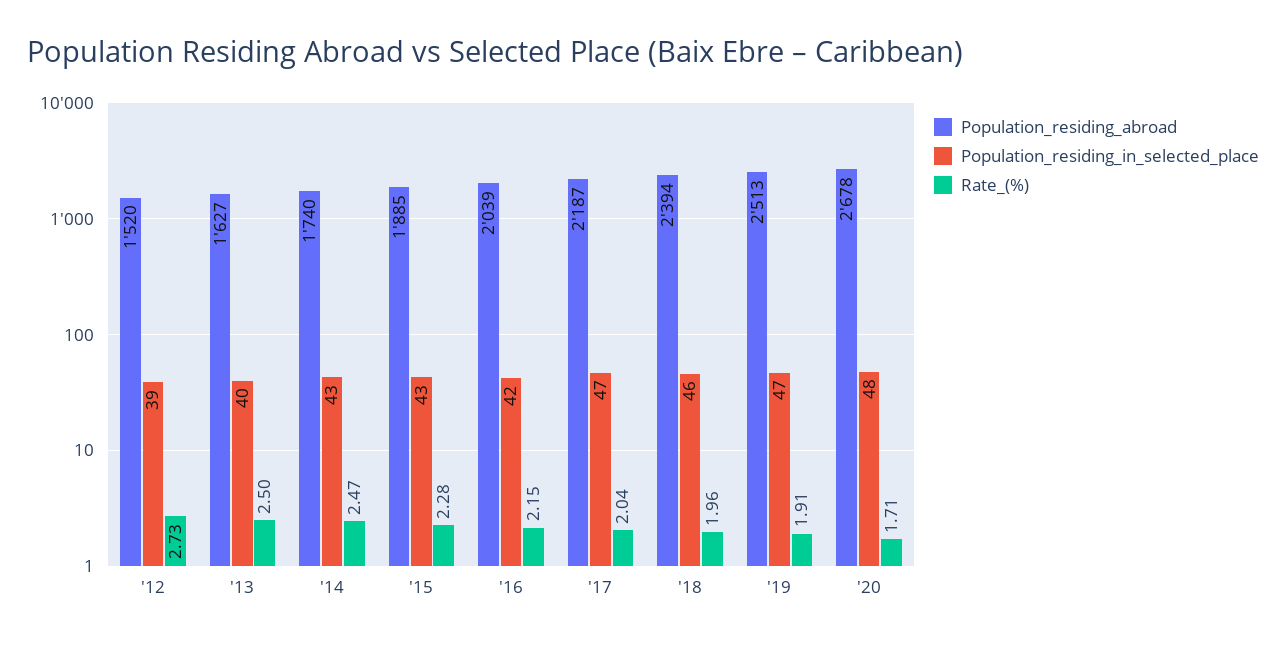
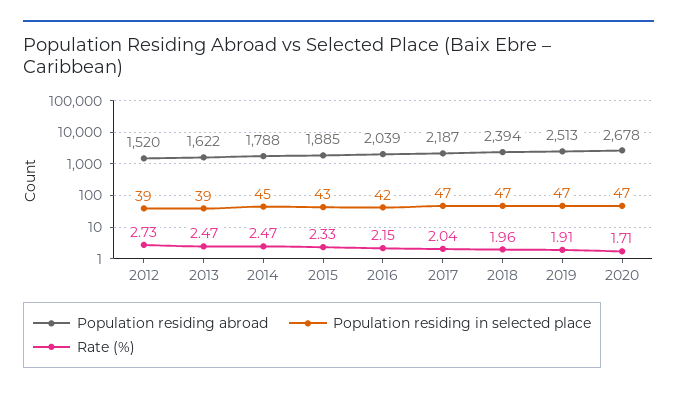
  {
    "Population_residing_abroad": {
      "'12": 1520,
-     "'13": 1627,
+     "'13": 1622,
-     "'14": 1740,
+     "'14": 1788,
      "'15": 1885,
      "'16": 2039,
      "'17": 2187,
      "'18": 2394,
      "'19": 2513,
      "'20": 2678
    },
    "Population_residing_in_selected_place": {
      "'12": 39,
-     "'13": 40,
+     "'13": 39,
-     "'14": 43,
+     "'14": 45,
      "'15": 43,
      "'16": 42,
      "'17": 47,
-     "'18": 46,
+     "'18": 47,
      "'19": 47,
-     "'20": 48
+     "'20": 47
    },
    "Rate_(%)": {
      "'12": 2.73,
-     "'13": 2.5,
+     "'13": 2.47,
      "'14": 2.47,
-     "'15": 2.28,
+     "'15": 2.33,
      "'16": 2.15,
      "'17": 2.04,
      "'18": 1.96,
      "'19": 1.91,
      "'20": 1.71
    }
  }

